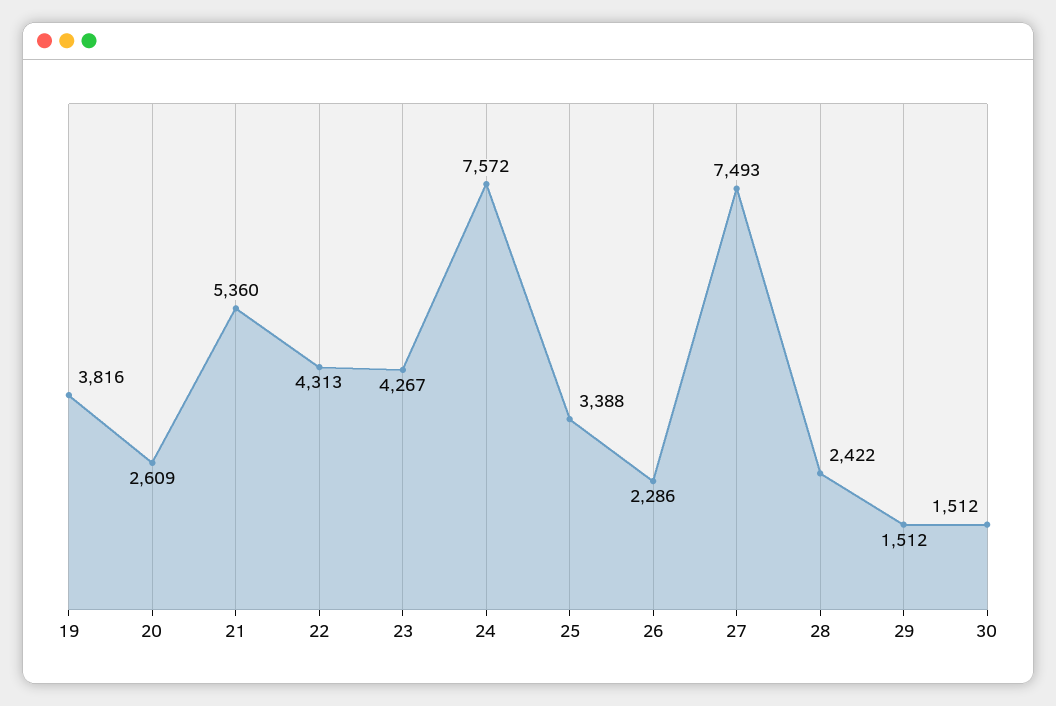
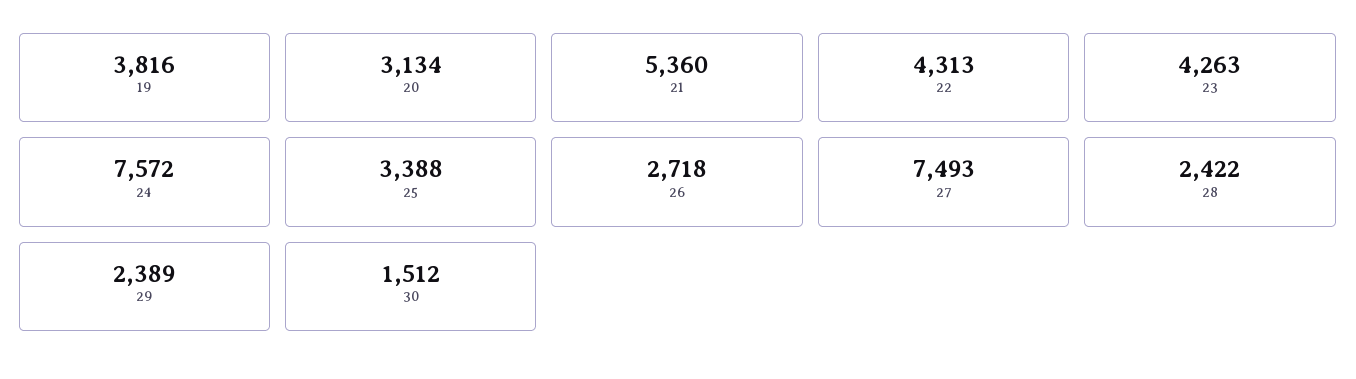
  {
    "19": 3816,
-   "20": 2609,
+   "20": 3134,
    "21": 5360,
    "22": 4313,
-   "23": 4267,
+   "23": 4263,
    "24": 7572,
    "25": 3388,
-   "26": 2286,
+   "26": 2718,
    "27": 7493,
    "28": 2422,
-   "29": 1512,
+   "29": 2389,
    "30": 1512
  }

